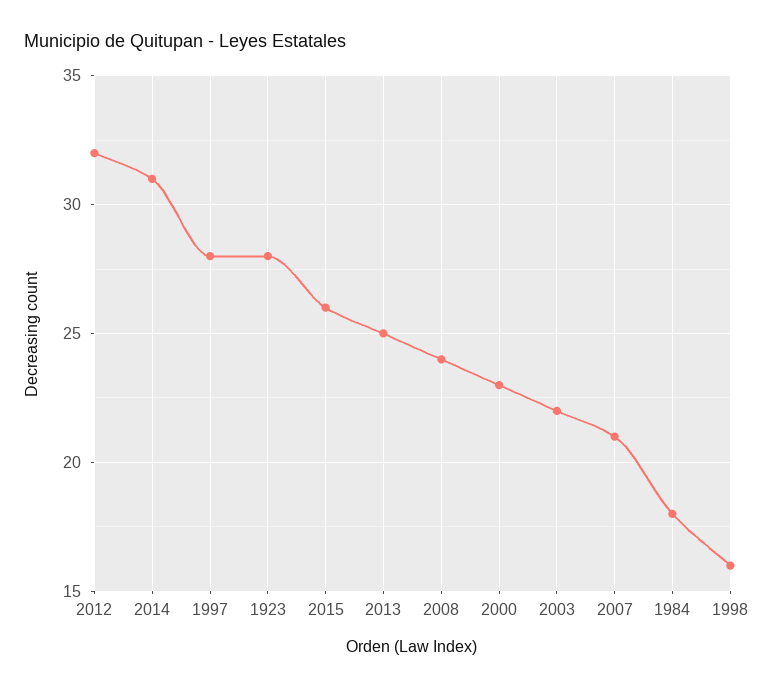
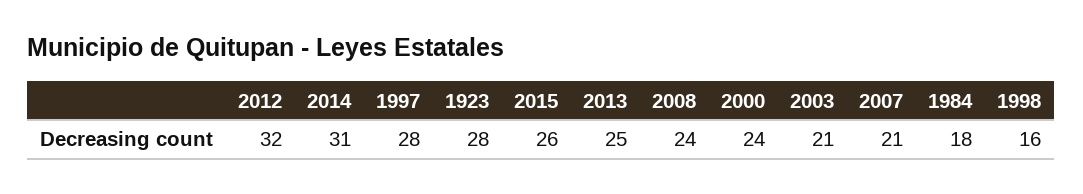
  {
    "2012": 32,
    "2014": 31,
    "1997": 28,
    "1923": 28,
    "2015": 26,
    "2013": 25,
    "2008": 24,
-   "2000": 23,
+   "2000": 24,
-   "2003": 22,
+   "2003": 21,
    "2007": 21,
    "1984": 18,
    "1998": 16
  }

